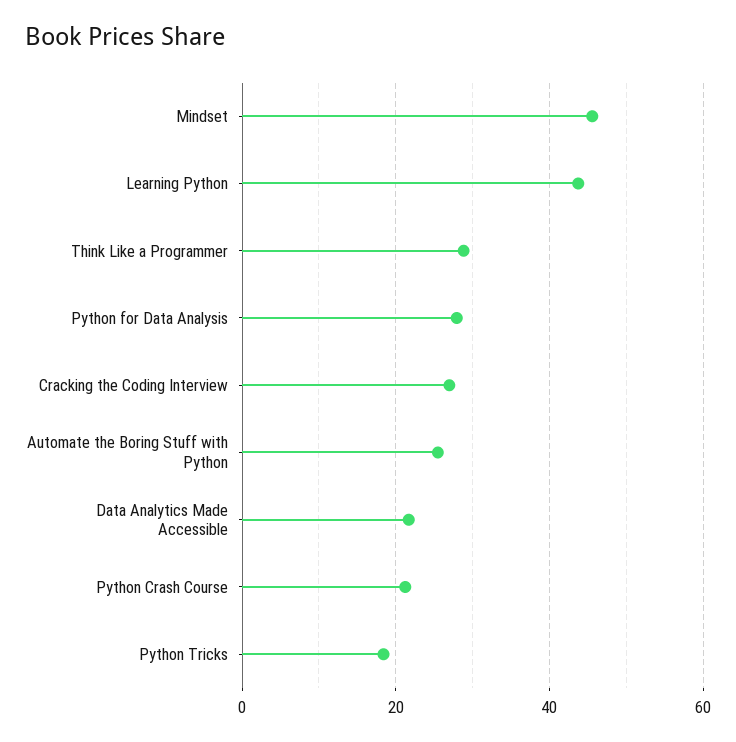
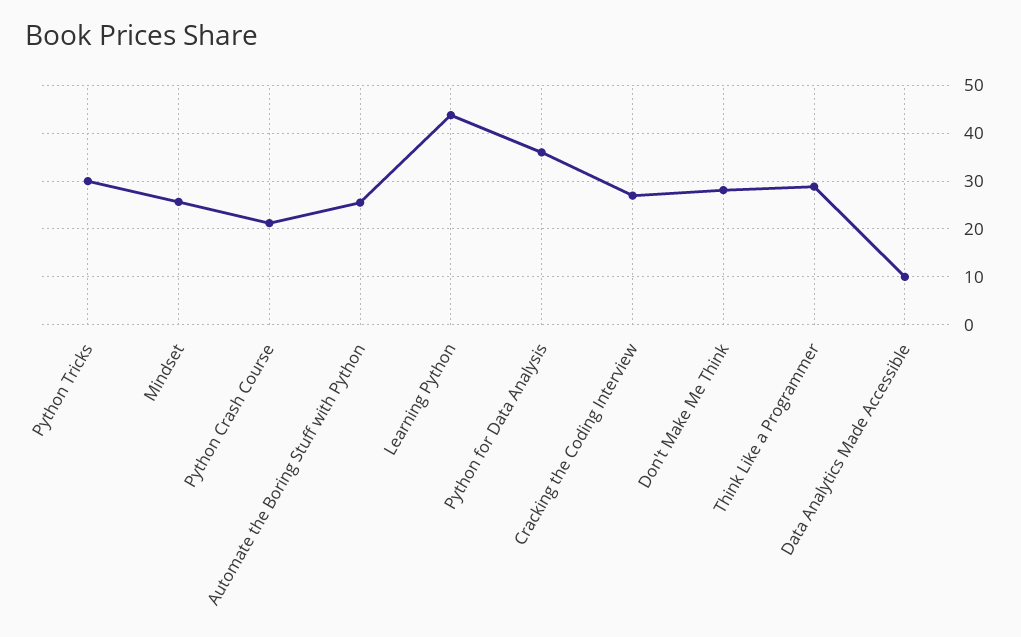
  {
-   "Mindset": 46,
+   "Mindset": 26,
    "Learning Python": 44,
    "Think Like a Programmer": 28,
-   "Python for Data Analysis": 28,
+   "Python for Data Analysis": 36,
    "Cracking the Coding Interview": 26,
    "Automate the Boring Stuff with Python": 26,
-   "Data Analytics Made Accessible": 22,
+   "Data Analytics Made Accessible": 10,
    "Python Crash Course": 22,
-   "Python Tricks": 18
+   "Python Tricks": 30,
+   "Don't Make Me Think": 28
  }

